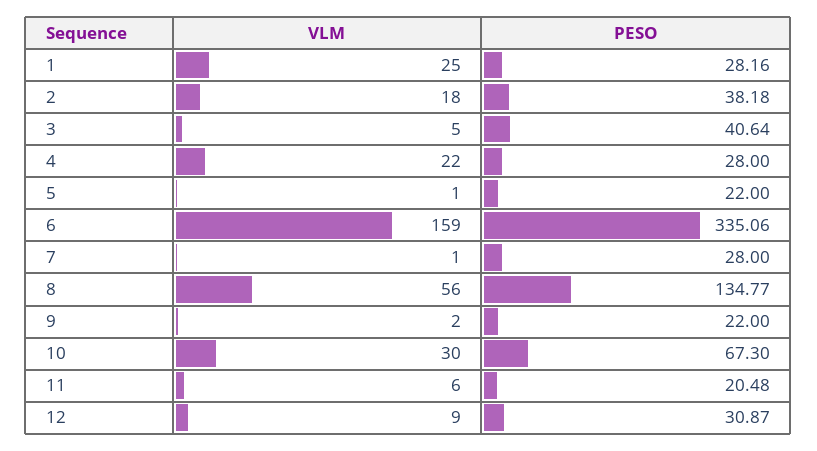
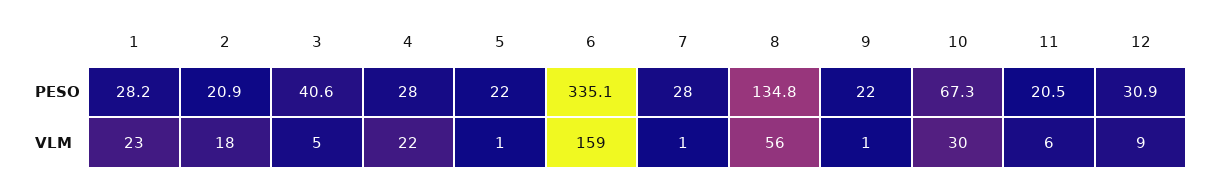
  {
    "VLM": {
-     "1": 25,
+     "1": 23,
      "2": 18,
      "3": 5,
      "4": 22,
      "5": 1,
      "6": 159,
      "7": 1,
      "8": 56,
-     "9": 2,
+     "9": 1,
      "10": 30,
      "11": 6,
      "12": 9
    },
    "PESO": {
      "1": 28.16,
-     "2": 38.18,
+     "2": 20.9,
      "3": 40.64,
      "4": 28,
      "5": 22,
      "6": 335.06,
      "7": 28,
      "8": 134.77,
      "9": 22,
      "10": 67.3,
      "11": 20.48,
      "12": 30.87
    }
  }

